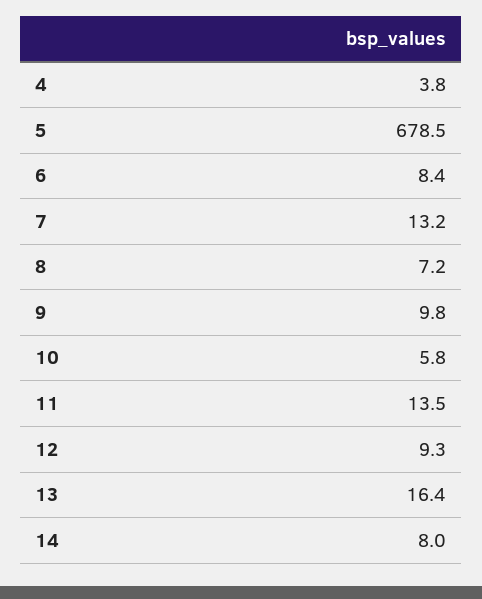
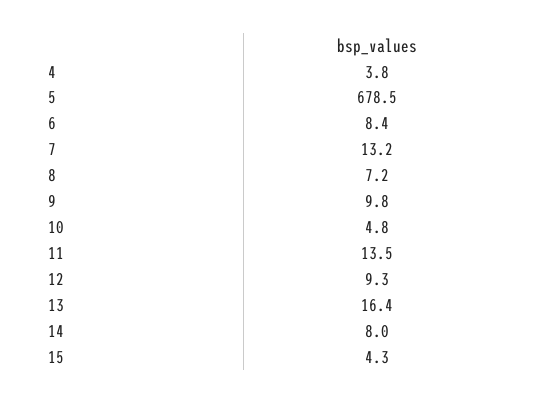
  {
    "4": 3.8,
    "5": 678.5,
    "6": 8.4,
    "7": 13.2,
    "8": 7.2,
    "9": 9.8,
-   "10": 5.8,
+   "10": 4.8,
    "11": 13.5,
    "12": 9.3,
    "13": 16.4,
-   "14": 8
+   "14": 8,
+   "15": 4.3
  }

